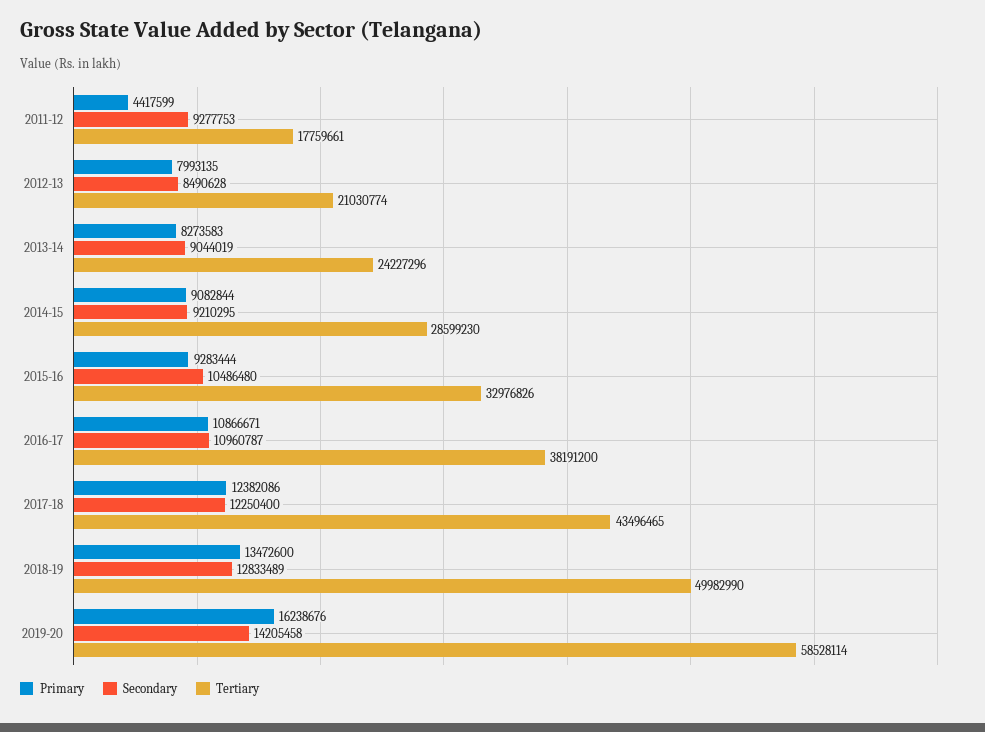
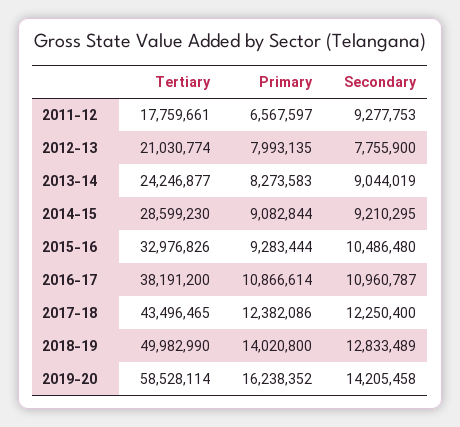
  {
    "Primary": {
-     "2011-12": 4417599,
+     "2011-12": 6567597,
      "2012-13": 7993135,
      "2013-14": 8273583,
      "2014-15": 9082844,
      "2015-16": 9283444,
-     "2016-17": 10866671,
+     "2016-17": 10866614,
      "2017-18": 12382086,
-     "2018-19": 13472600,
+     "2018-19": 14020800,
-     "2019-20": 16238676
+     "2019-20": 16238352
    },
    "Secondary": {
      "2011-12": 9277753,
-     "2012-13": 8490628,
+     "2012-13": 7755900,
      "2013-14": 9044019,
      "2014-15": 9210295,
      "2015-16": 10486480,
      "2016-17": 10960787,
      "2017-18": 12250400,
      "2018-19": 12833489,
      "2019-20": 14205458
    },
    "Tertiary": {
      "2011-12": 17759661,
      "2012-13": 21030774,
-     "2013-14": 24227296,
+     "2013-14": 24246877,
      "2014-15": 28599230,
      "2015-16": 32976826,
      "2016-17": 38191200,
      "2017-18": 43496465,
      "2018-19": 49982990,
      "2019-20": 58528114
    }
  }

